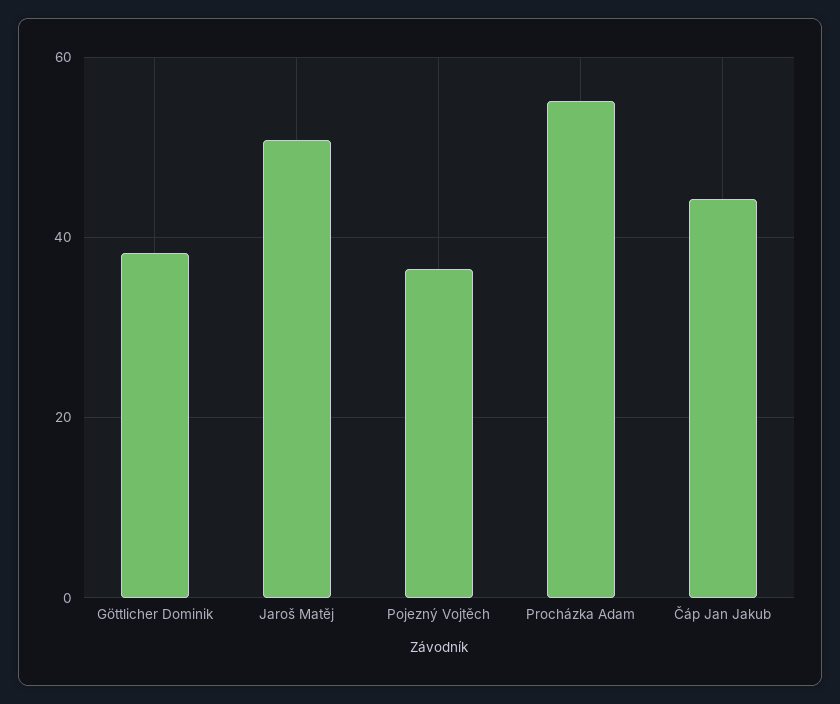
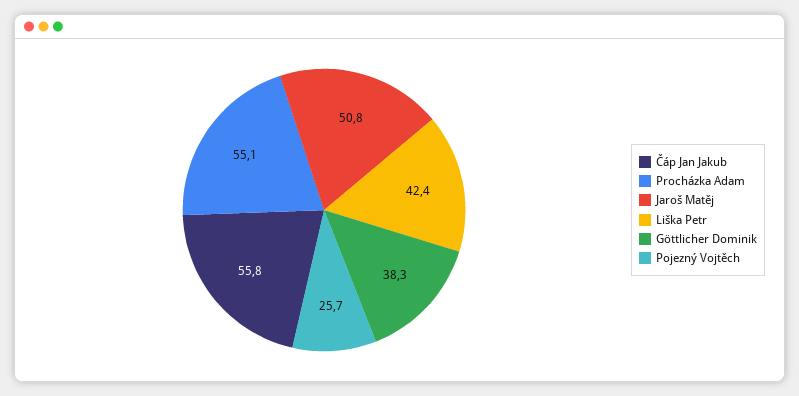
  {
    "Göttlicher Dominik": 38.3,
    "Jaroš Matěj": 50.8,
-   "Pojezný Vojtěch": 36,
+   "Pojezný Vojtěch": 25.7,
    "Procházka Adam": 55.1,
-   "Čáp Jan Jakub": 44
+   "Čáp Jan Jakub": 55.8,
+   "Liška Petr": 42.4
  }

